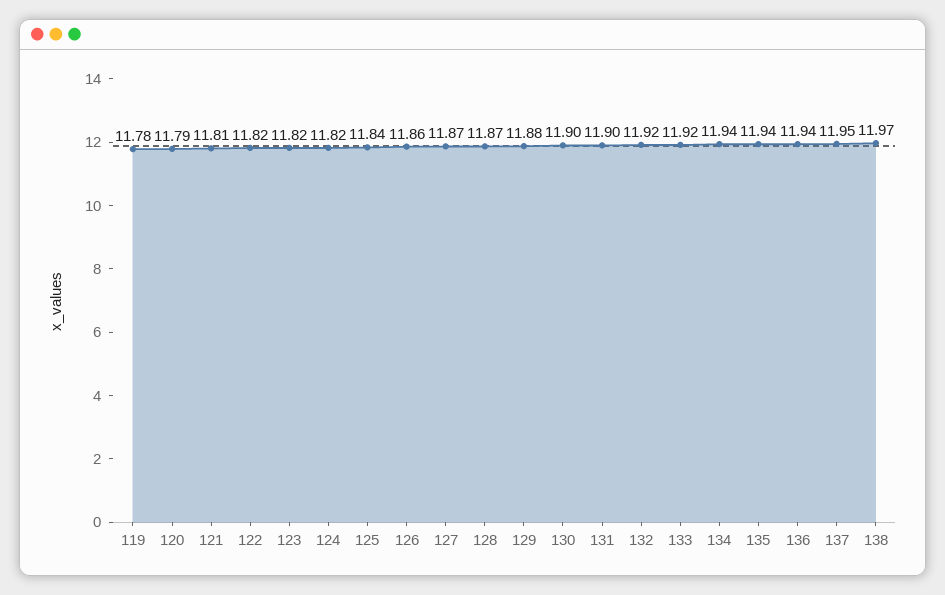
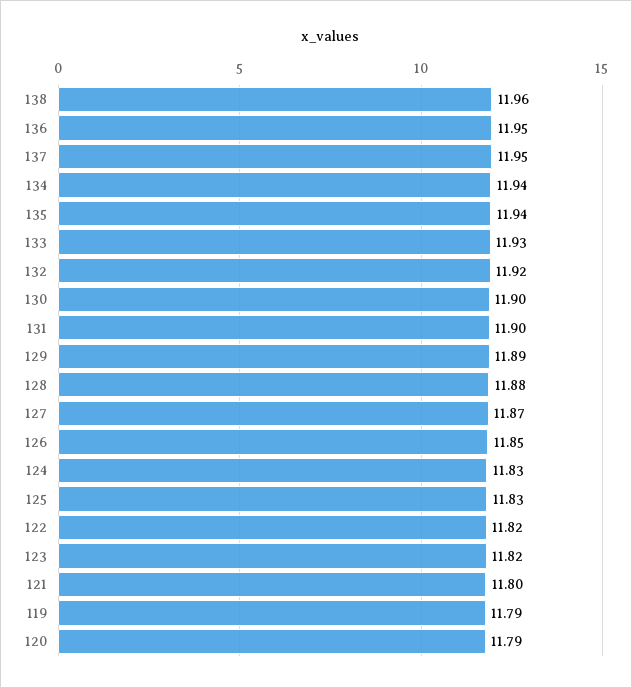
  {
-   "119": 11.78,
+   "119": 11.79,
    "120": 11.79,
-   "121": 11.81,
+   "121": 11.8,
    "122": 11.82,
    "123": 11.82,
-   "124": 11.82,
+   "124": 11.83,
-   "125": 11.84,
+   "125": 11.83,
-   "126": 11.86,
+   "126": 11.85,
    "127": 11.87,
-   "128": 11.87,
+   "128": 11.88,
-   "129": 11.88,
+   "129": 11.89,
    "130": 11.9,
    "131": 11.9,
    "132": 11.92,
-   "133": 11.92,
+   "133": 11.93,
    "134": 11.94,
    "135": 11.94,
-   "136": 11.94,
+   "136": 11.95,
    "137": 11.95,
-   "138": 11.97
+   "138": 11.96
  }

